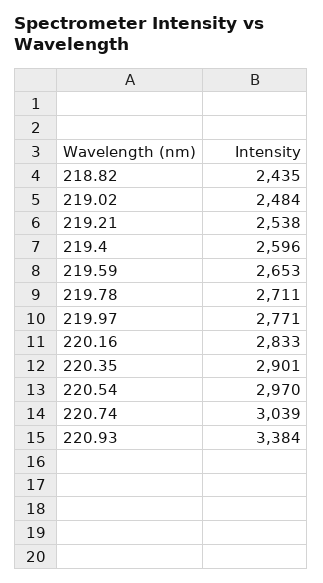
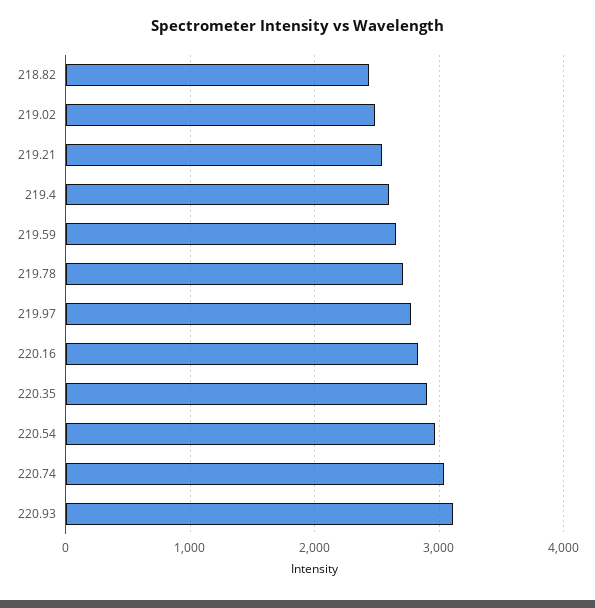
  {
    "218.82": 2435,
    "219.02": 2484,
    "219.21": 2538,
    "219.4": 2596,
    "219.59": 2653,
    "219.78": 2711,
    "219.97": 2771,
    "220.16": 2833,
    "220.35": 2901,
    "220.54": 2970,
    "220.74": 3039,
-   "220.93": 3384
+   "220.93": 3100
  }

